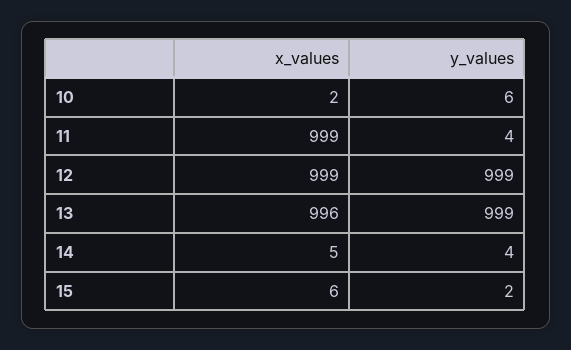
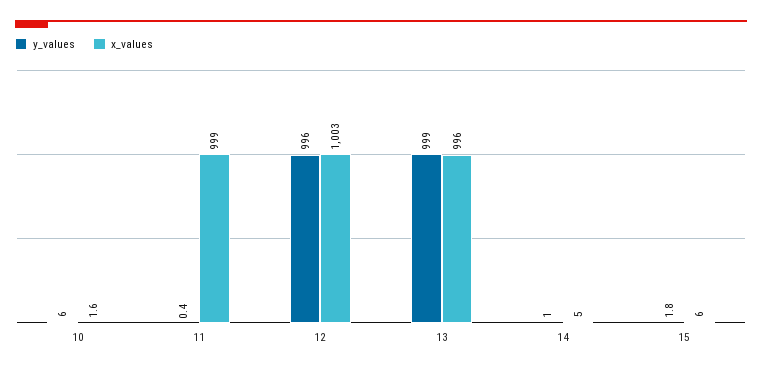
  {
    "x_values": {
      "10": 1.6,
      "11": 999,
-     "12": 999,
+     "12": 1003,
      "13": 996,
      "14": 5,
      "15": 6
    },
    "y_values": {
      "10": 6,
-     "11": 4,
+     "11": 0.4,
-     "12": 999,
+     "12": 996,
      "13": 999,
-     "14": 4,
+     "14": 1,
      "15": 1.8
    }
  }

